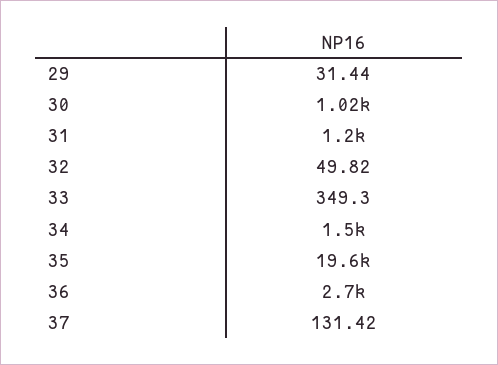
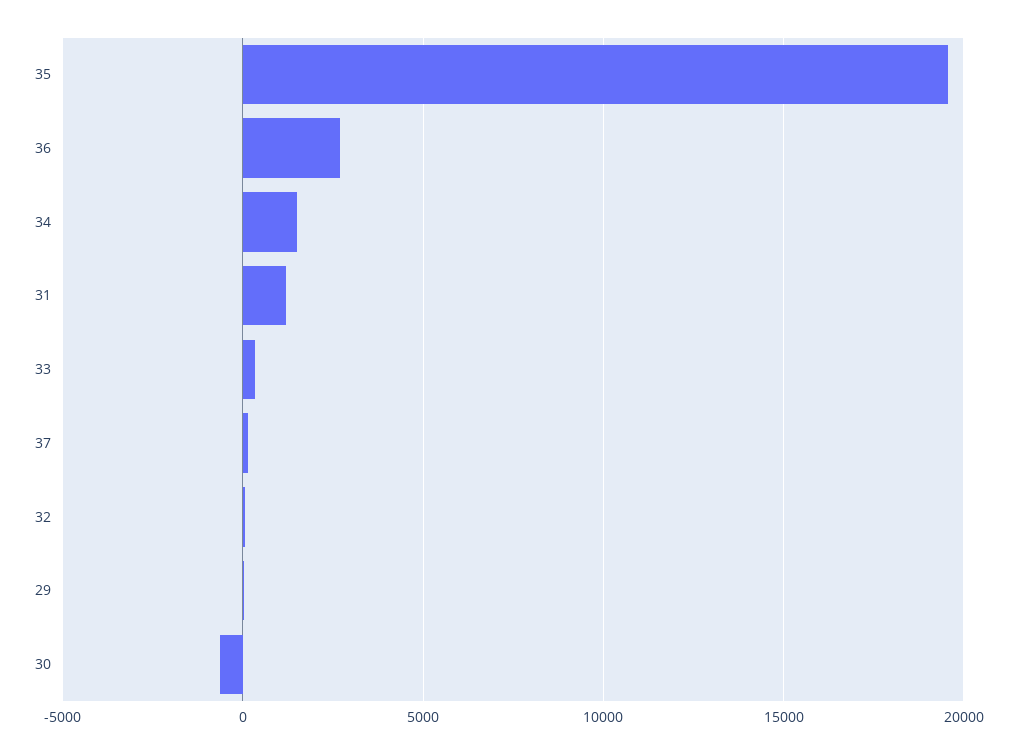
  {
    "29": 31.44,
-   "30": 1020,
+   "30": -500,
    "31": 1200,
    "32": 49.82,
    "33": 349.3,
    "34": 1500,
    "35": 19600,
    "36": 2700,
    "37": 131.42
  }

